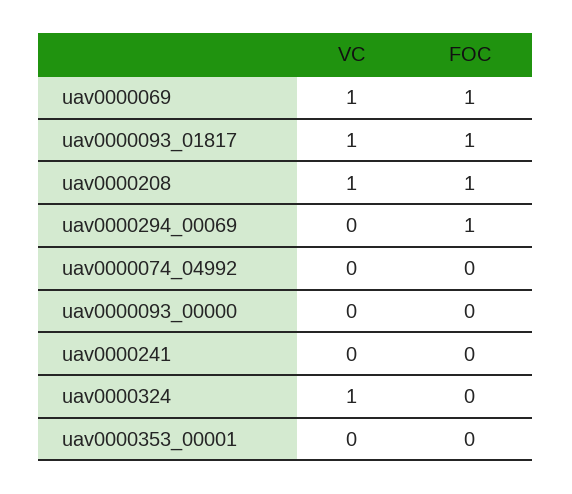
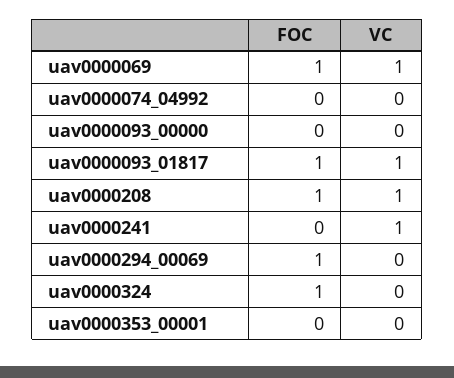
  {
    "VC": {
      "uav0000069": 1,
      "uav0000093_01817": 1,
      "uav0000208": 1,
      "uav0000294_00069": 0,
      "uav0000074_04992": 0,
      "uav0000093_00000": 0,
-     "uav0000241": 0,
+     "uav0000241": 1,
-     "uav0000324": 1,
+     "uav0000324": 0,
      "uav0000353_00001": 0
    },
    "FOC": {
      "uav0000069": 1,
      "uav0000093_01817": 1,
      "uav0000208": 1,
      "uav0000294_00069": 1,
      "uav0000074_04992": 0,
      "uav0000093_00000": 0,
      "uav0000241": 0,
-     "uav0000324": 0,
+     "uav0000324": 1,
      "uav0000353_00001": 0
    }
  }

